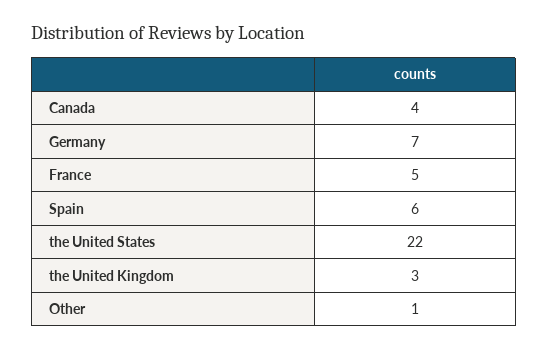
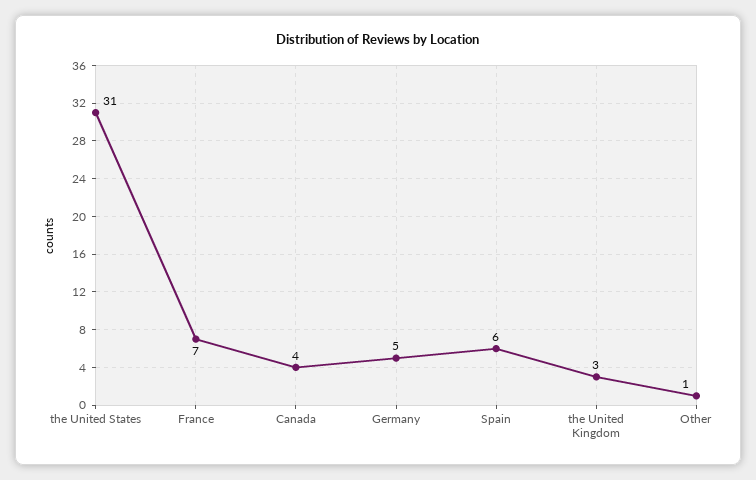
  {
    "Canada": 4,
-   "Germany": 7,
+   "Germany": 5,
-   "France": 5,
+   "France": 7,
    "Spain": 6,
-   "the United States": 22,
+   "the United States": 31,
    "the United Kingdom": 3,
    "Other": 1
  }

